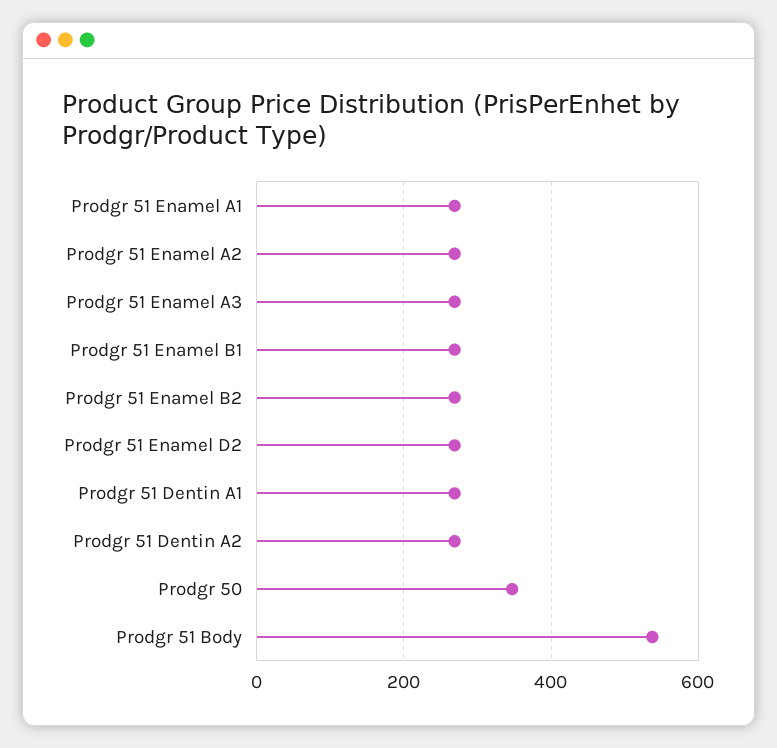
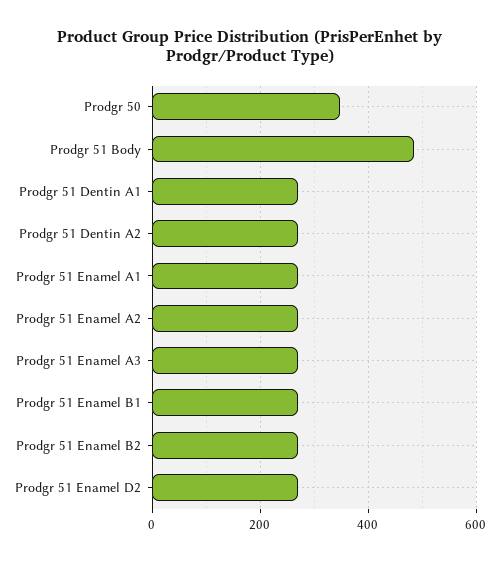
  {
    "Prodgr 51 Enamel A1": 260,
    "Prodgr 51 Enamel A2": 260,
    "Prodgr 51 Enamel A3": 260,
    "Prodgr 51 Enamel B1": 260,
    "Prodgr 51 Enamel B2": 260,
    "Prodgr 51 Enamel D2": 260,
    "Prodgr 51 Dentin A1": 260,
    "Prodgr 51 Dentin A2": 260,
    "Prodgr 50": 340,
-   "Prodgr 51 Body": 540
+   "Prodgr 51 Body": 480
  }

